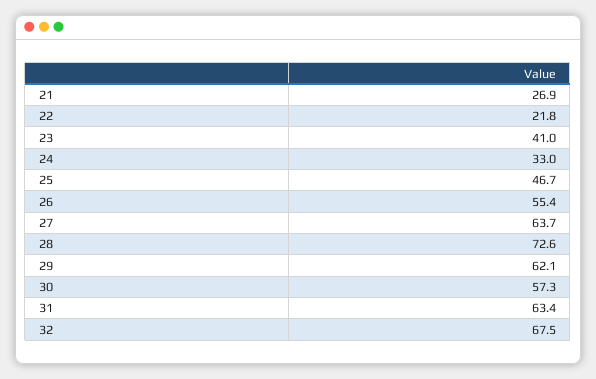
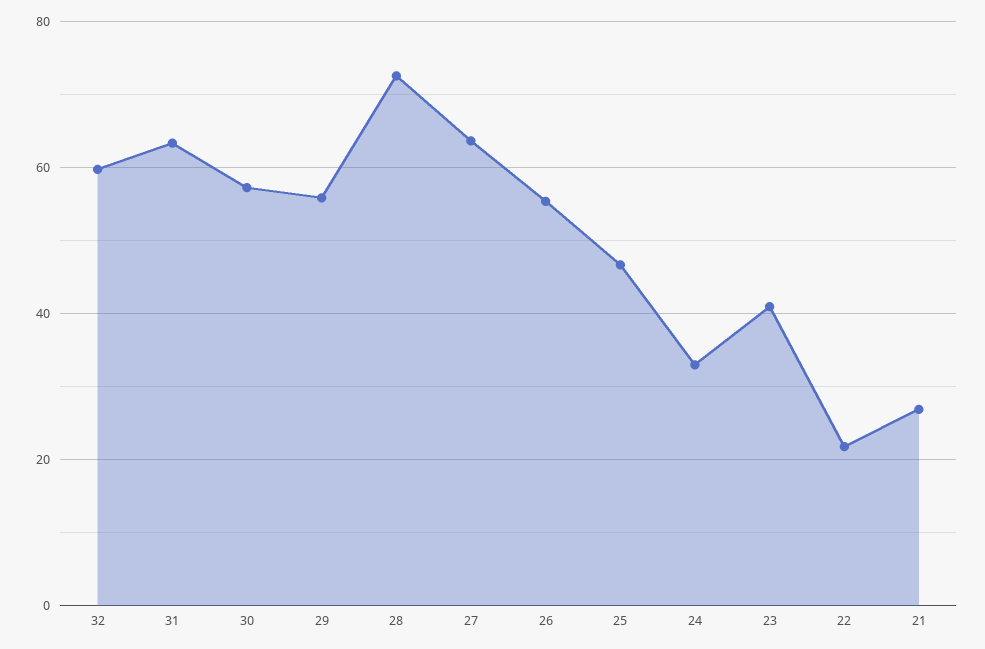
  {
    "21": 26.9,
    "22": 21.8,
    "23": 41,
    "24": 33,
    "25": 46.7,
    "26": 55.4,
    "27": 63.7,
    "28": 72.6,
-   "29": 62.1,
+   "29": 56,
    "30": 57.3,
    "31": 63.4,
-   "32": 67.5
+   "32": 60
  }

